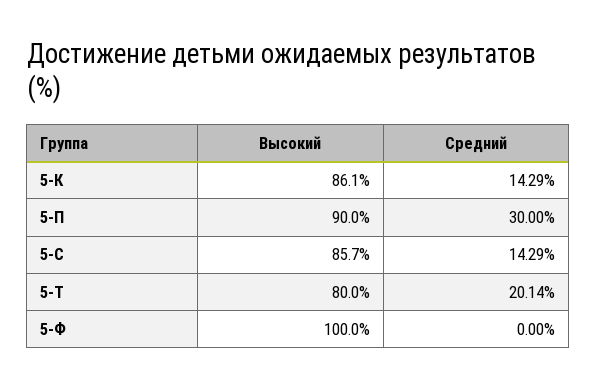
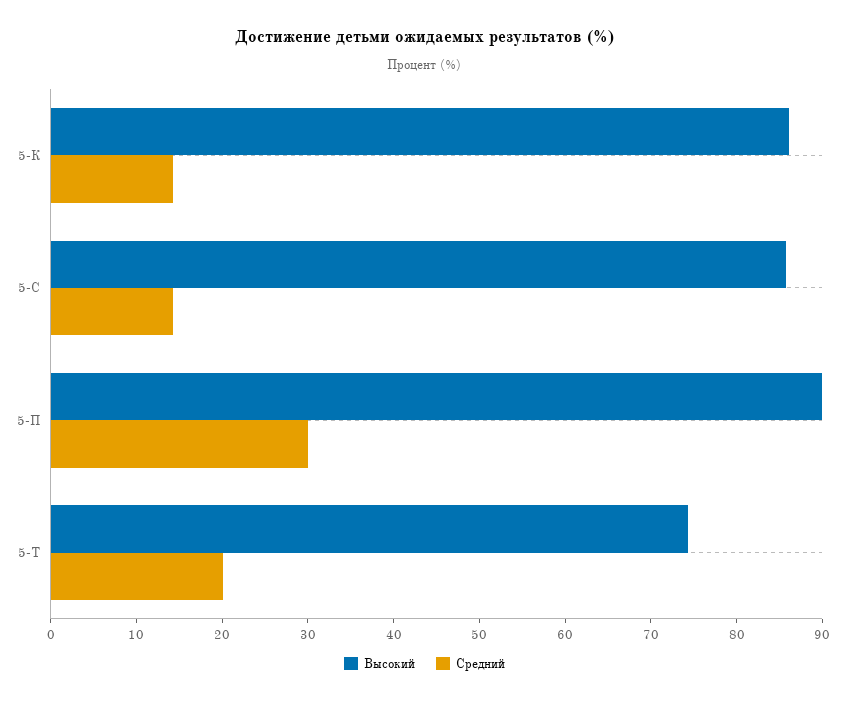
  {
    "Высокий": {
      "5-К": 86.1,
      "5-П": 90,
      "5-С": 85.7,
-     "5-Т": 80,
+     "5-Т": 74
-     "5-Ф": 100
    },
    "Средний": {
      "5-К": 14.29,
      "5-П": 30,
      "5-С": 14.29,
-     "5-Т": 20.14,
+     "5-Т": 20.14
-     "5-Ф": 0
    }
  }

